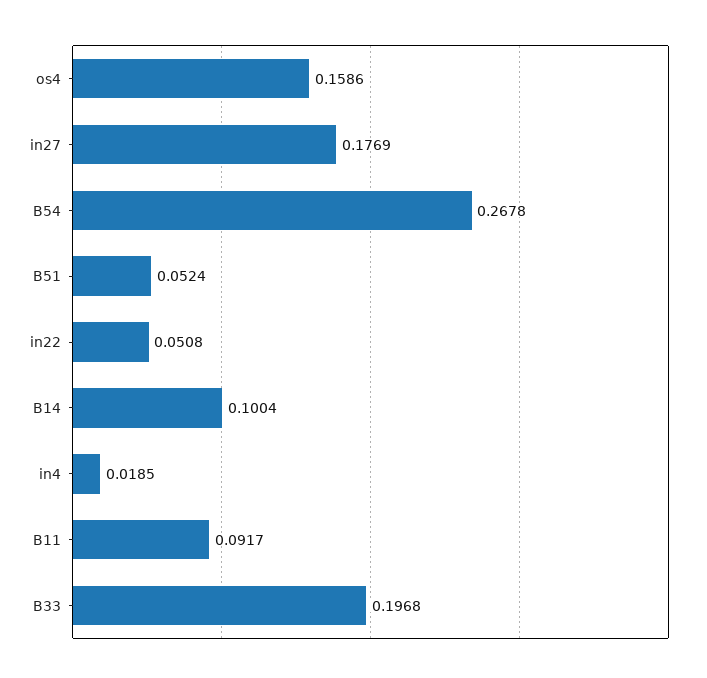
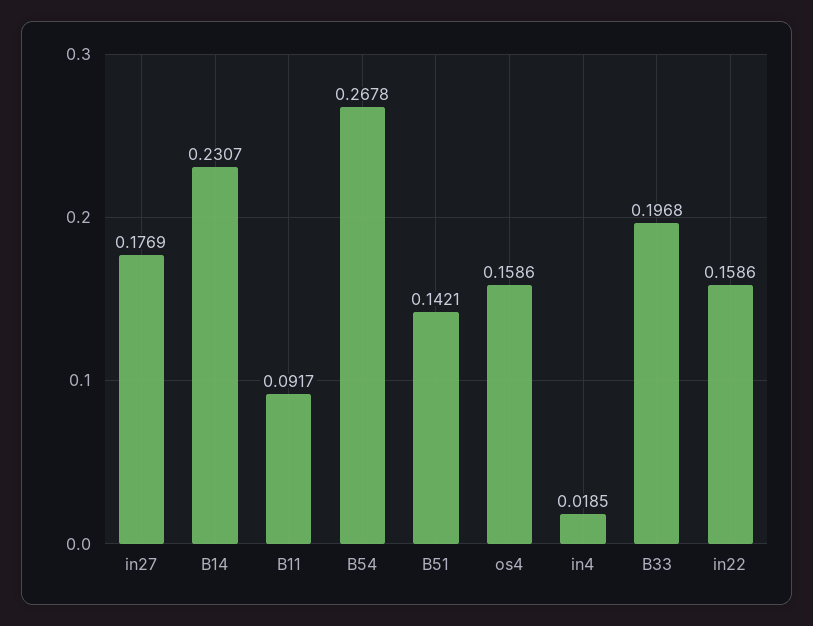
  {
    "os4": 0.1586,
    "in27": 0.1769,
    "B54": 0.2678,
-   "B51": 0.0524,
+   "B51": 0.1421,
-   "in22": 0.0508,
+   "in22": 0.1586,
-   "B14": 0.1004,
+   "B14": 0.2307,
    "in4": 0.0185,
    "B11": 0.0917,
    "B33": 0.1968
  }

